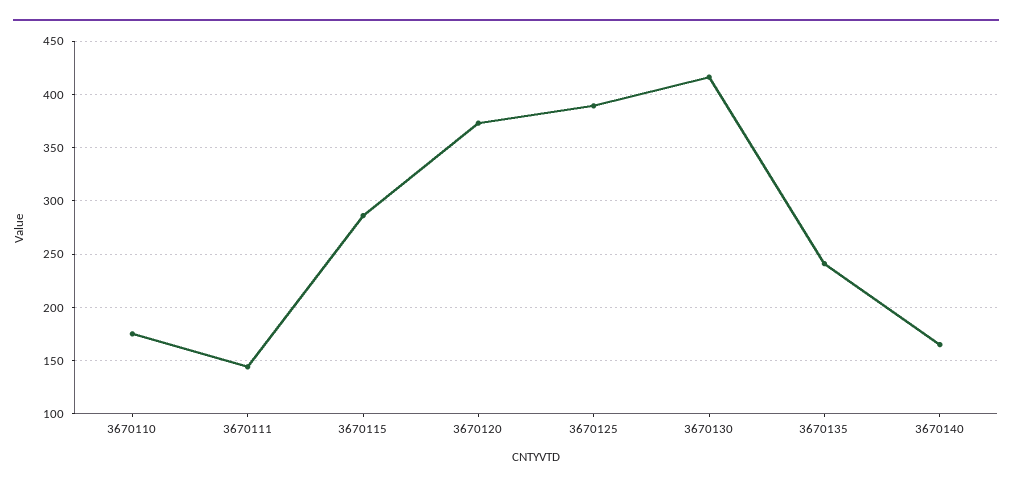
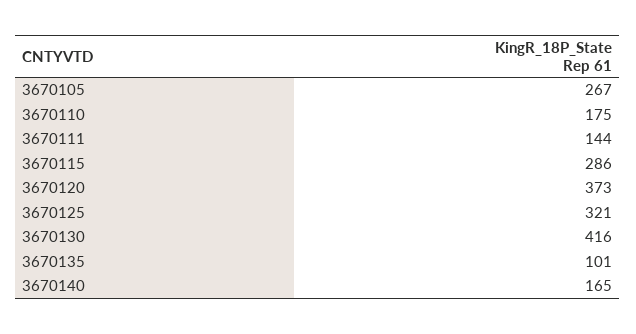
  {
    "3670110": 175,
    "3670111": 144,
    "3670115": 286,
    "3670120": 373,
-   "3670125": 390,
+   "3670125": 321,
    "3670130": 416,
-   "3670135": 240,
+   "3670135": 101,
-   "3670140": 165
+   "3670140": 165,
+   "3670105": 267
  }

